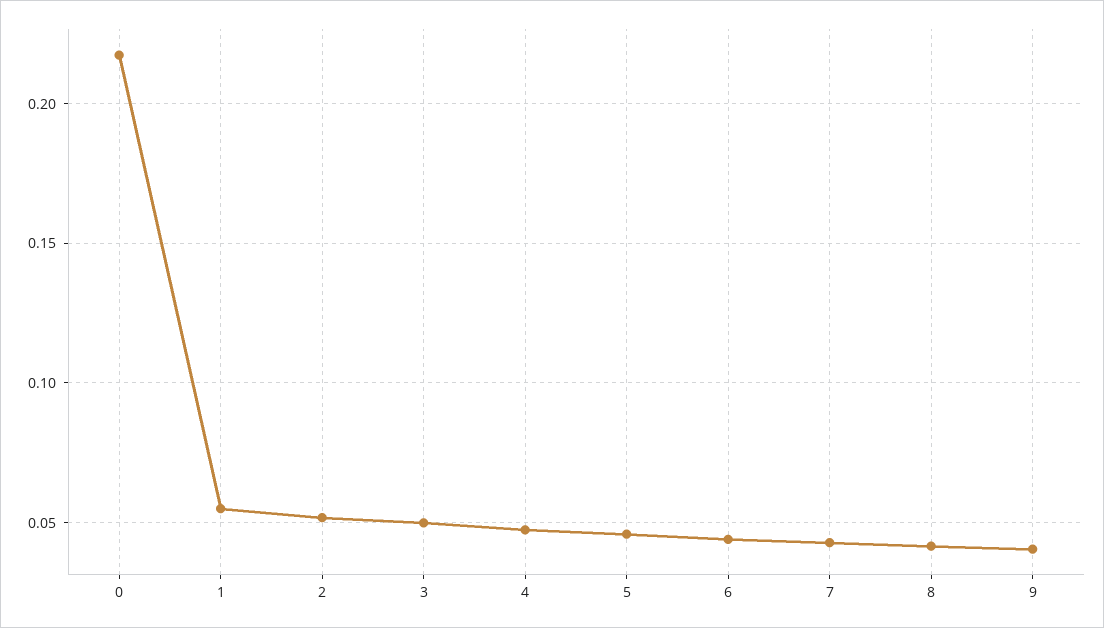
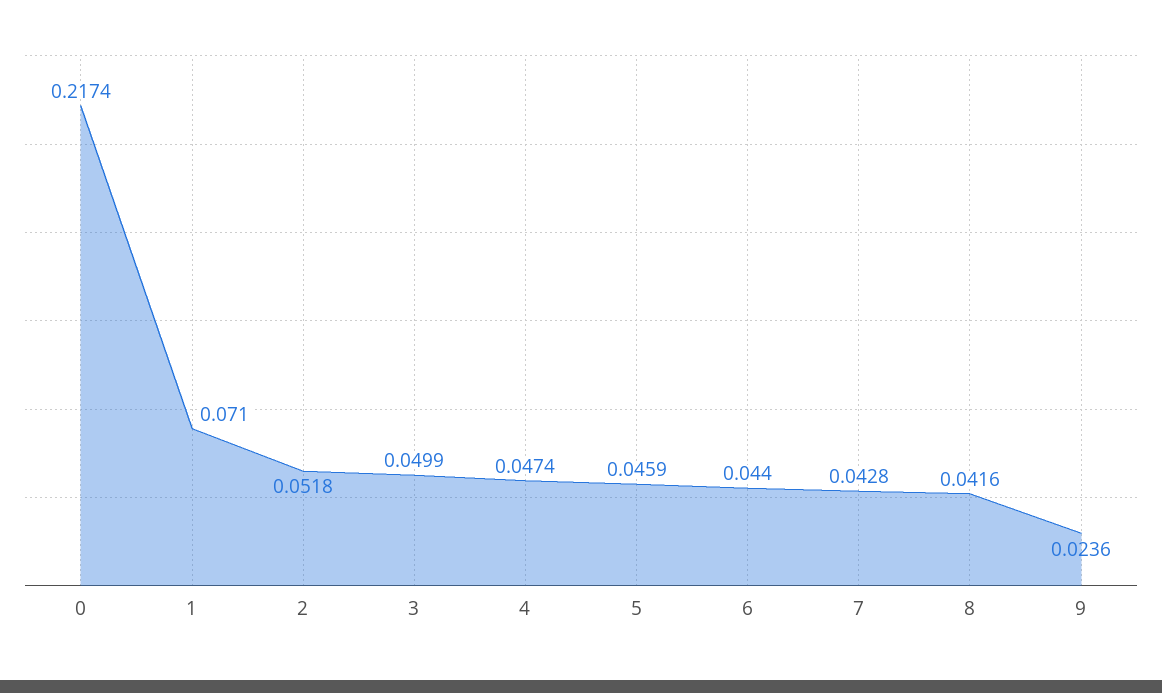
  {
    "0": 0.2174,
-   "1": 0.055,
+   "1": 0.071,
    "2": 0.0518,
    "3": 0.0499,
    "4": 0.0474,
    "5": 0.0459,
    "6": 0.044,
    "7": 0.0428,
    "8": 0.0416,
-   "9": 0.04
+   "9": 0.0236
  }

